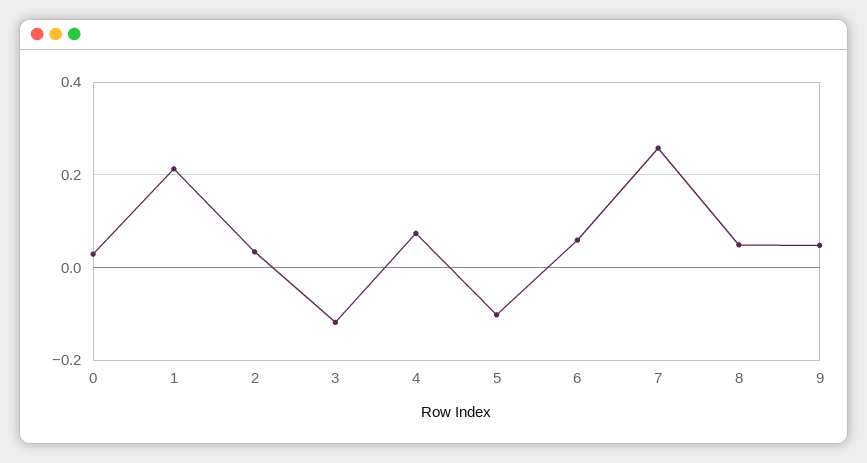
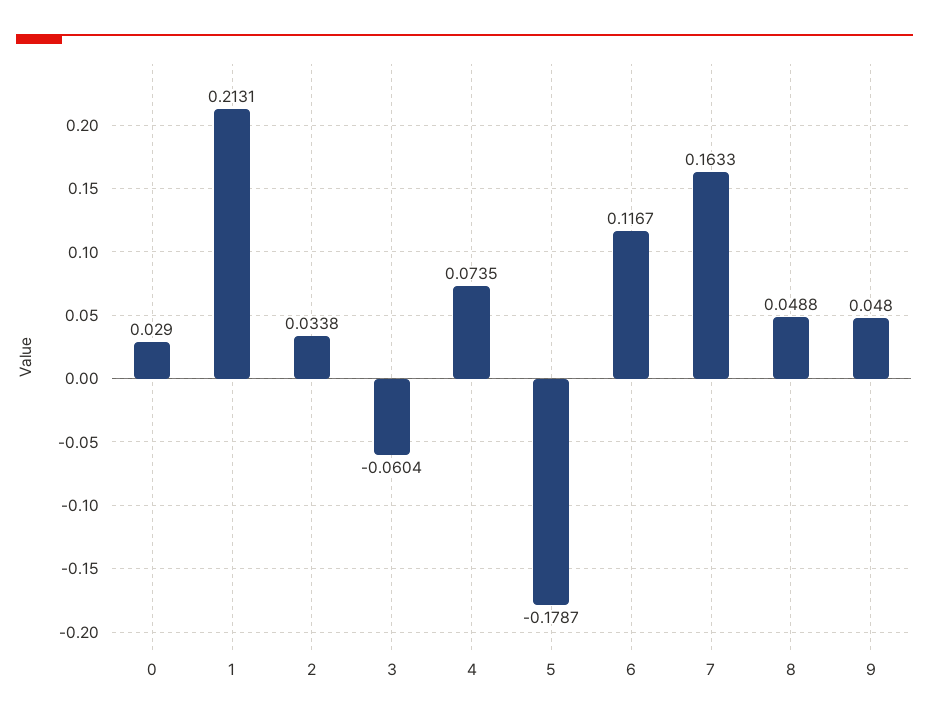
  {
    "0": 0.029,
    "1": 0.2131,
    "2": 0.0338,
-   "3": -0.12,
+   "3": -0.0604,
    "4": 0.0735,
-   "5": -0.1,
+   "5": -0.1787,
-   "6": 0.06,
+   "6": 0.1167,
-   "7": 0.26,
+   "7": 0.1633,
    "8": 0.0488,
    "9": 0.048
  }

